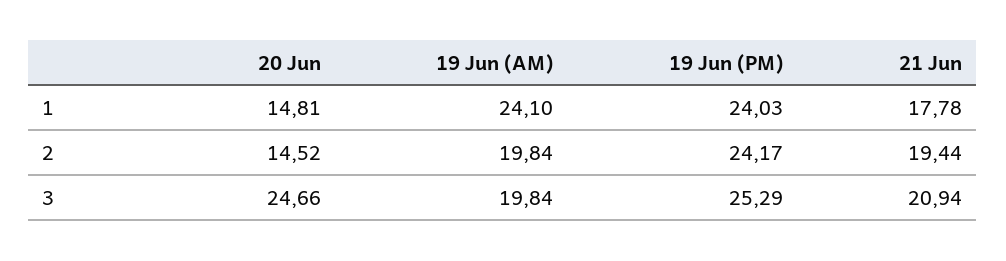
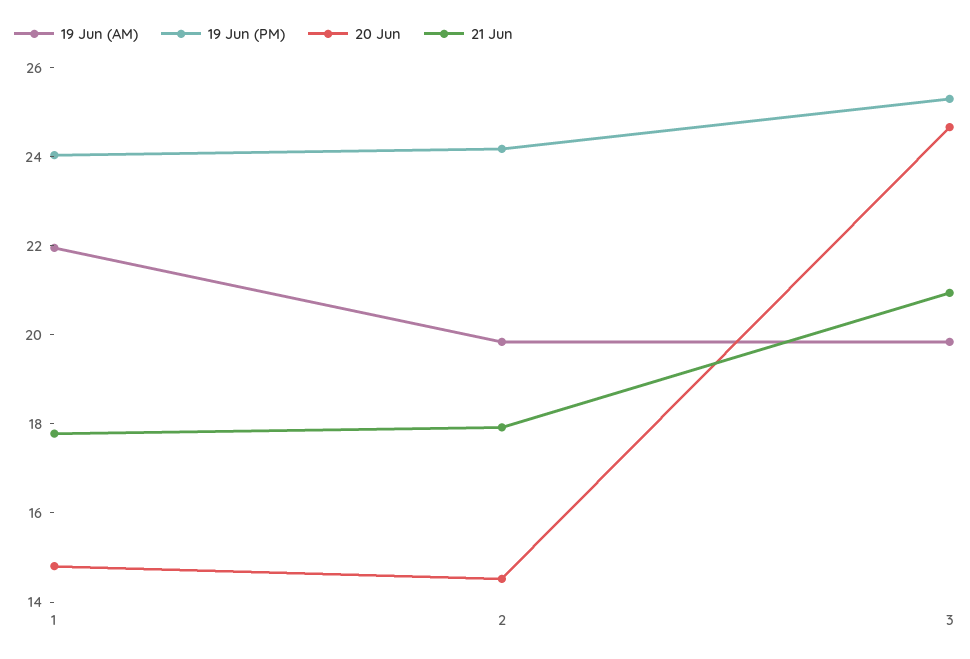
  {
    "20 Jun": {
      "1": 14.81,
      "2": 14.52,
      "3": 24.66
    },
    "19 Jun (AM)": {
-     "1": 24.1,
+     "1": 22,
      "2": 19.84,
      "3": 19.84
    },
    "19 Jun (PM)": {
      "1": 24.03,
      "2": 24.17,
      "3": 25.29
    },
    "21 Jun": {
      "1": 17.78,
-     "2": 19.44,
+     "2": 18,
      "3": 20.94
    }
  }

